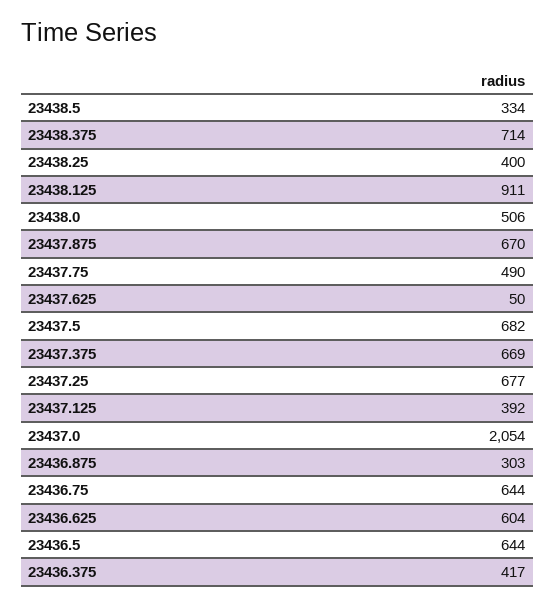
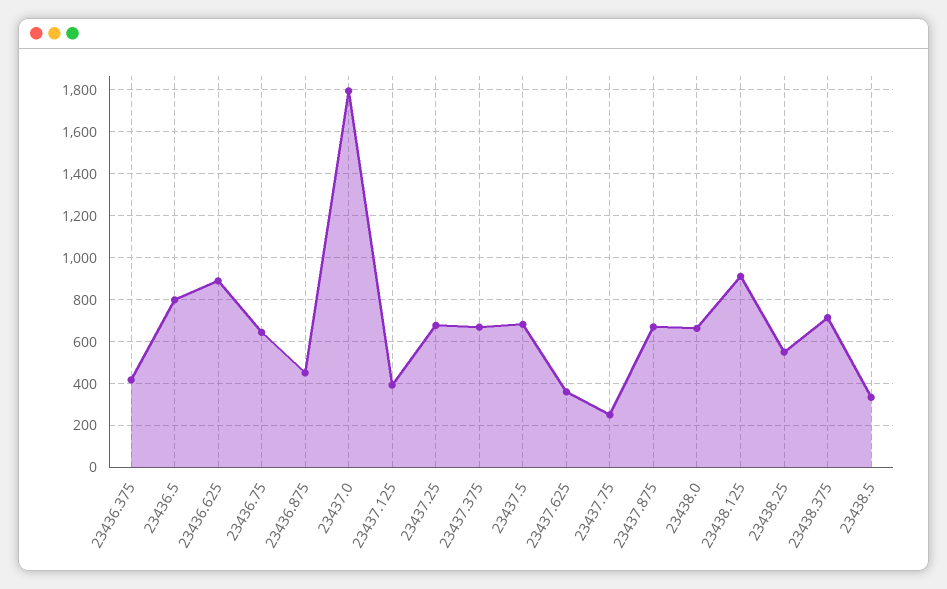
  {
    "23438.5": 334,
    "23438.375": 714,
-   "23438.25": 400,
+   "23438.25": 550,
    "23438.125": 911,
-   "23438.0": 506,
+   "23438.0": 650,
    "23437.875": 670,
-   "23437.75": 490,
+   "23437.75": 250,
-   "23437.625": 50,
+   "23437.625": 350,
    "23437.5": 682,
    "23437.375": 669,
    "23437.25": 677,
    "23437.125": 392,
-   "23437.0": 2054,
+   "23437.0": 1800,
-   "23436.875": 303,
+   "23436.875": 450,
    "23436.75": 644,
-   "23436.625": 604,
+   "23436.625": 900,
-   "23436.5": 644,
+   "23436.5": 800,
    "23436.375": 417
  }

